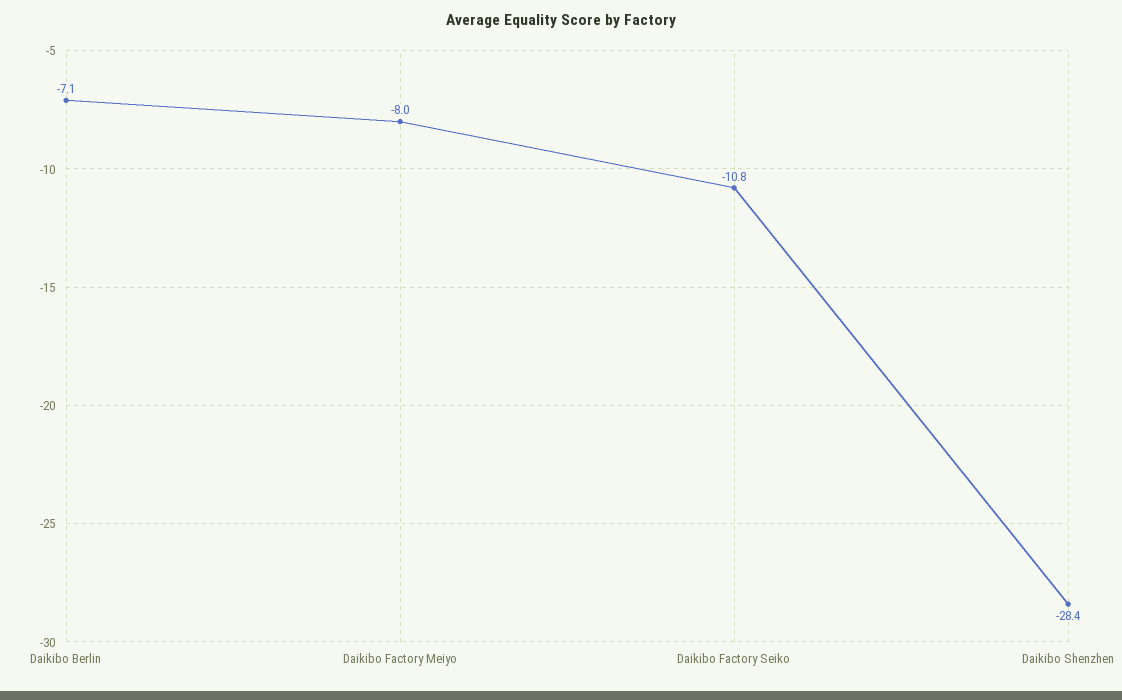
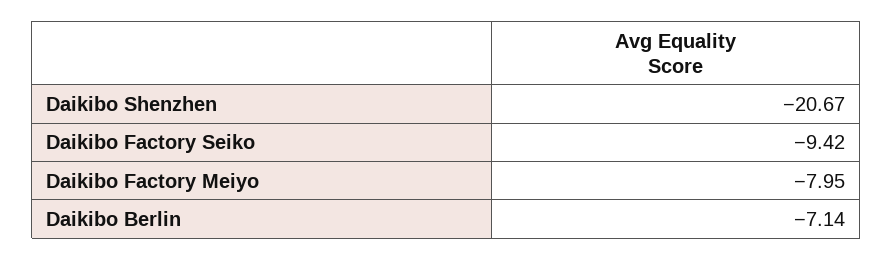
  {
    "Daikibo Berlin": -7.14,
    "Daikibo Factory Meiyo": -7.95,
-   "Daikibo Factory Seiko": -10.8,
+   "Daikibo Factory Seiko": -9.42,
-   "Daikibo Shenzhen": -28.4
+   "Daikibo Shenzhen": -20.67
  }

